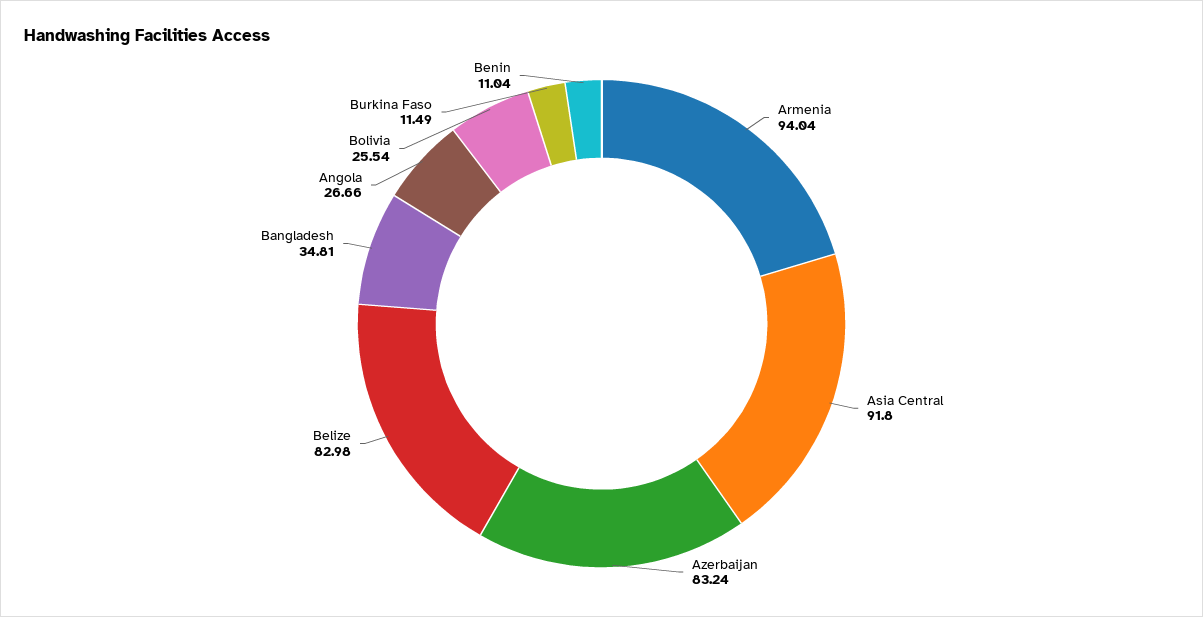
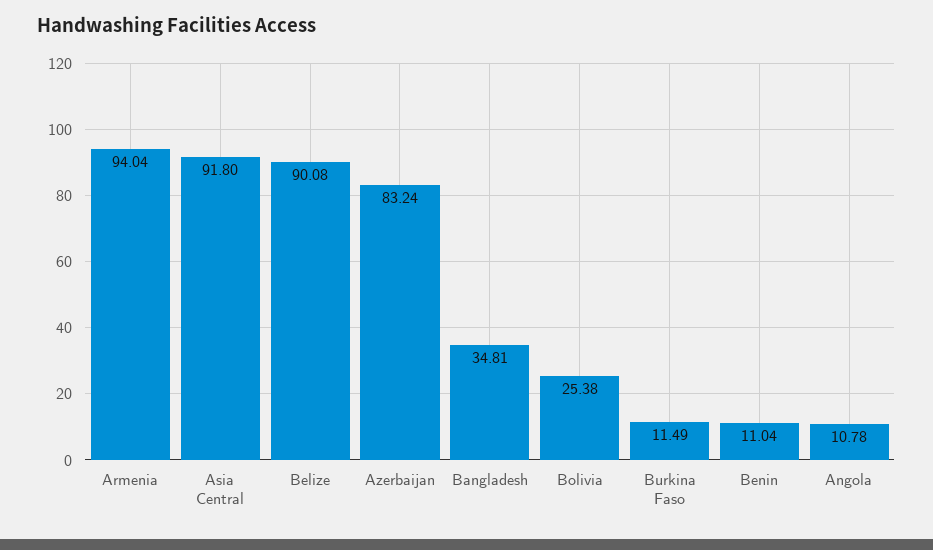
  {
    "Armenia": 94.04,
    "Asia Central": 91.8,
    "Azerbaijan": 83.24,
-   "Belize": 82.98,
+   "Belize": 90.08,
    "Bangladesh": 34.81,
-   "Angola": 26.66,
+   "Angola": 10.78,
-   "Bolivia": 25.54,
+   "Bolivia": 25.38,
    "Burkina Faso": 11.49,
    "Benin": 11.04
  }

